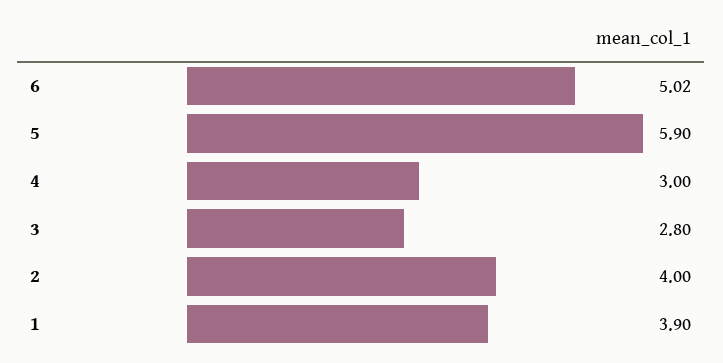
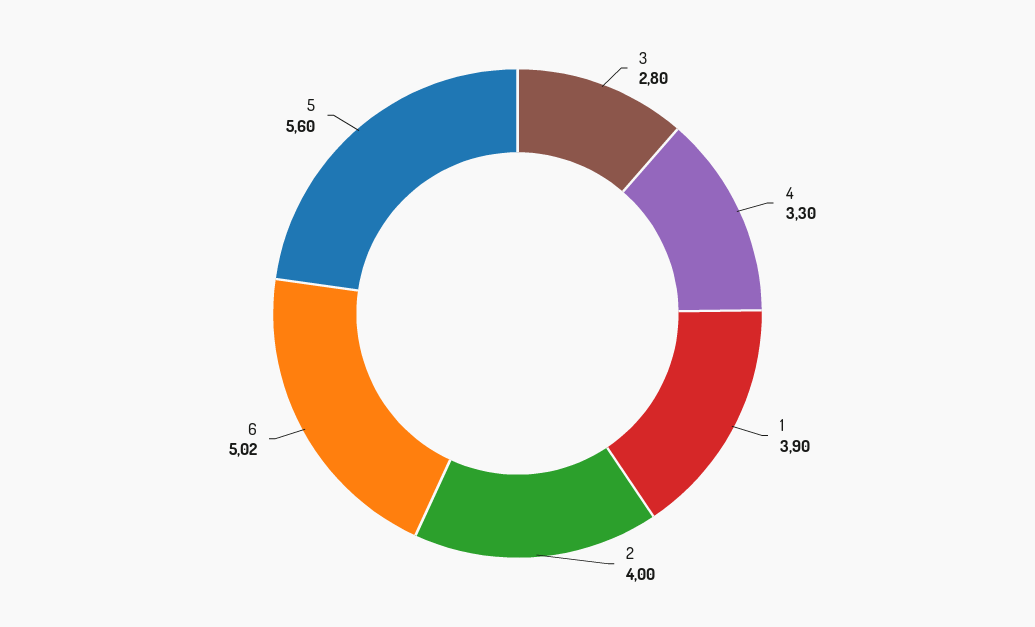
  {
    "6": 5.02,
-   "5": 5.9,
+   "5": 5.6,
-   "4": 3,
+   "4": 3.3,
    "3": 2.8,
    "2": 4,
    "1": 3.9
  }

